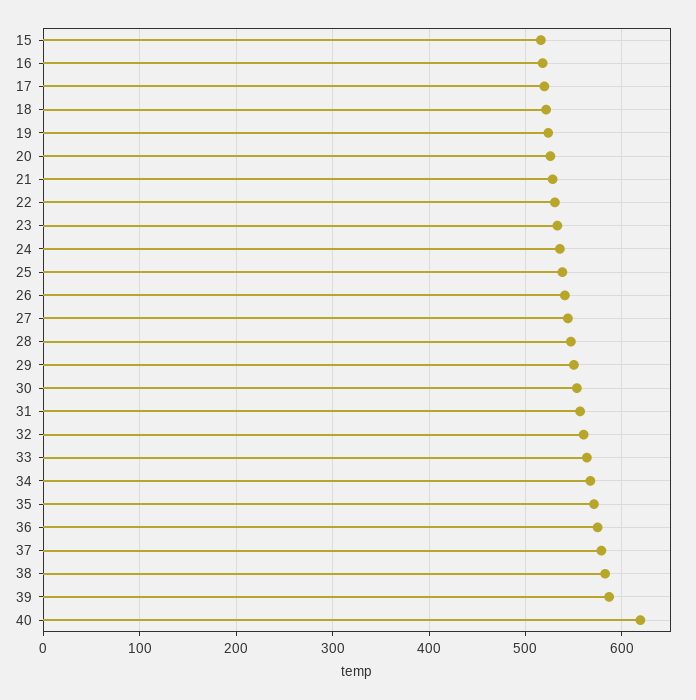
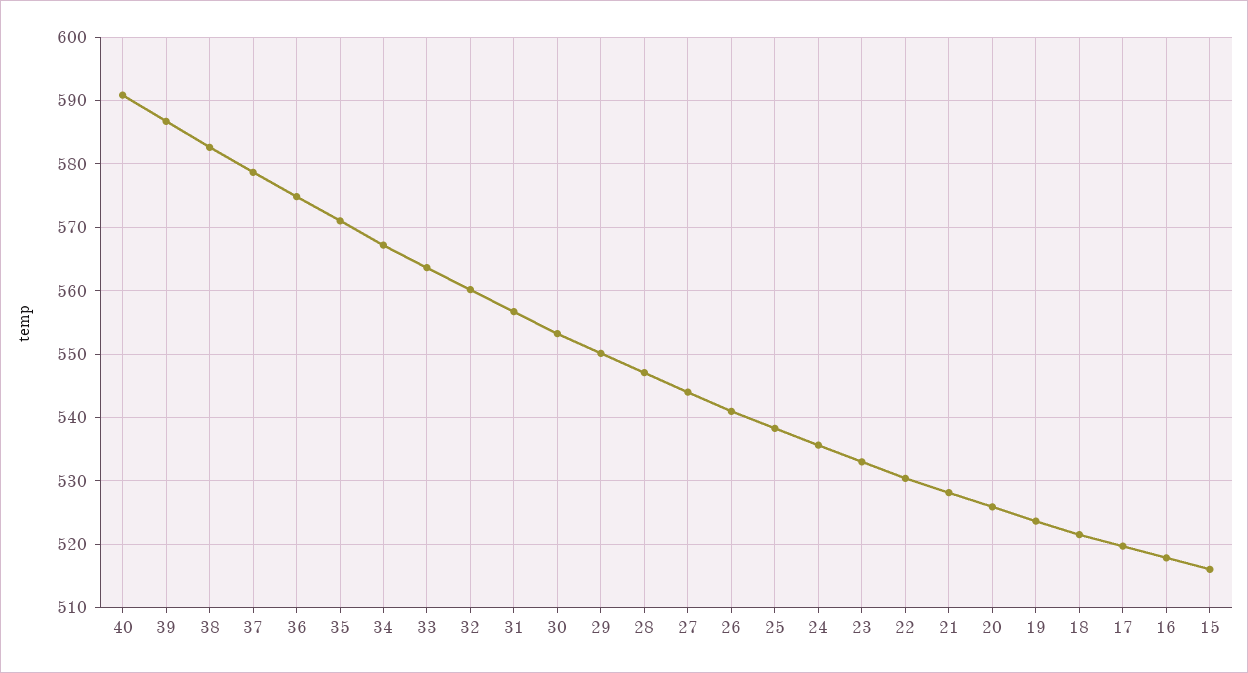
  {
    "15": 516,
    "16": 518,
    "17": 520,
    "18": 521,
    "19": 524,
    "20": 526,
    "21": 528,
    "22": 530,
    "23": 533,
    "24": 536,
    "25": 538,
    "26": 541,
    "27": 544,
    "28": 547,
    "29": 550,
    "30": 553,
    "31": 557,
    "32": 560,
    "33": 564,
    "34": 567,
    "35": 571,
    "36": 575,
    "37": 579,
    "38": 583,
    "39": 587,
-   "40": 620
+   "40": 591
  }

